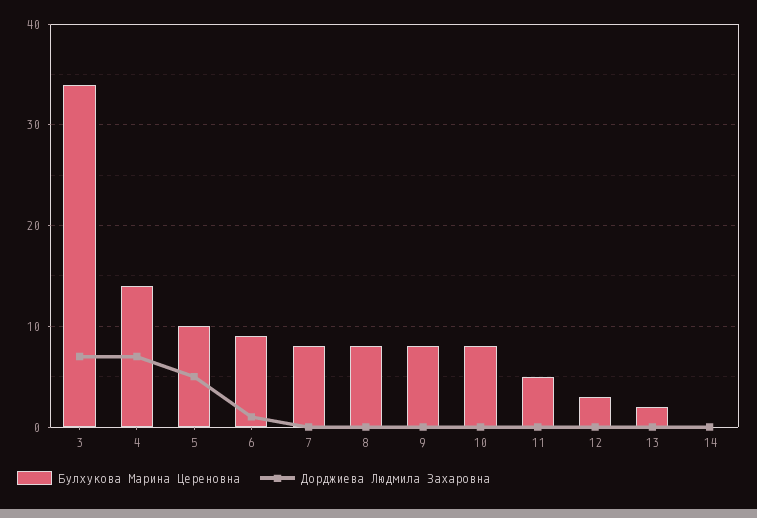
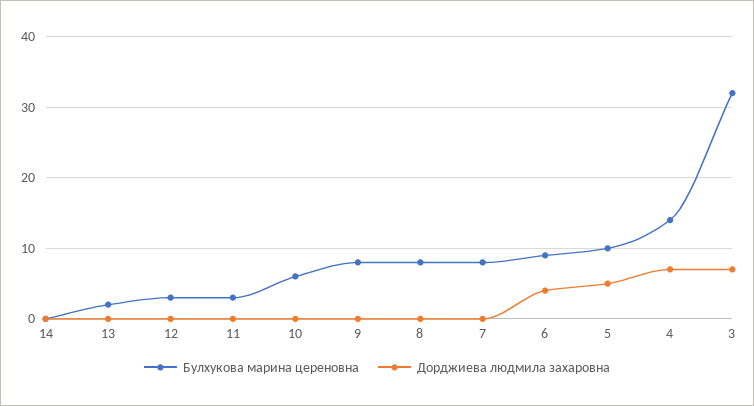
  {
    "Булхукова Марина Цереновна": {
-     "3": 34,
+     "3": 32,
      "4": 14,
      "5": 10,
      "6": 9,
      "7": 8,
      "8": 8,
      "9": 8,
-     "10": 8,
+     "10": 6,
-     "11": 5,
+     "11": 3,
      "12": 3,
      "13": 2,
      "14": 0
    },
    "Дорджиева Людмила Захаровна": {
      "3": 7,
      "4": 7,
      "5": 5,
-     "6": 1,
+     "6": 4,
      "7": 0,
      "8": 0,
      "9": 0,
      "10": 0,
      "11": 0,
      "12": 0,
      "13": 0,
      "14": 0
    }
  }

